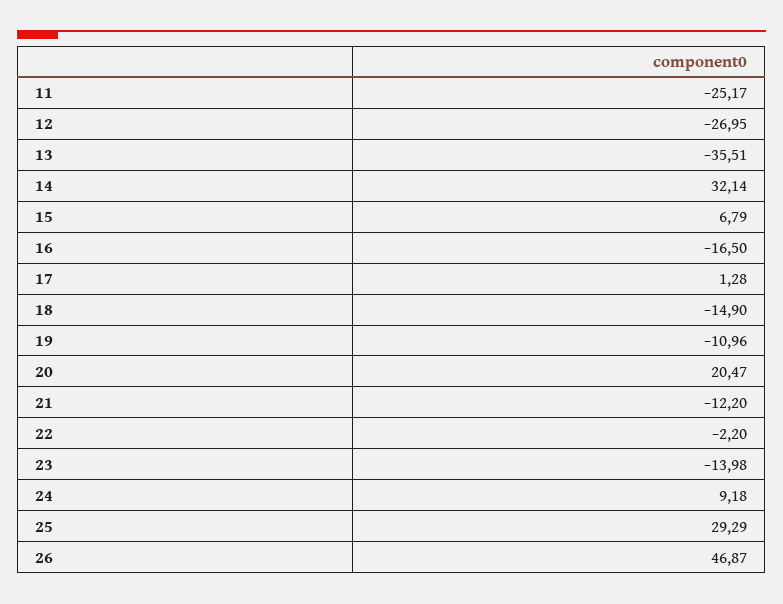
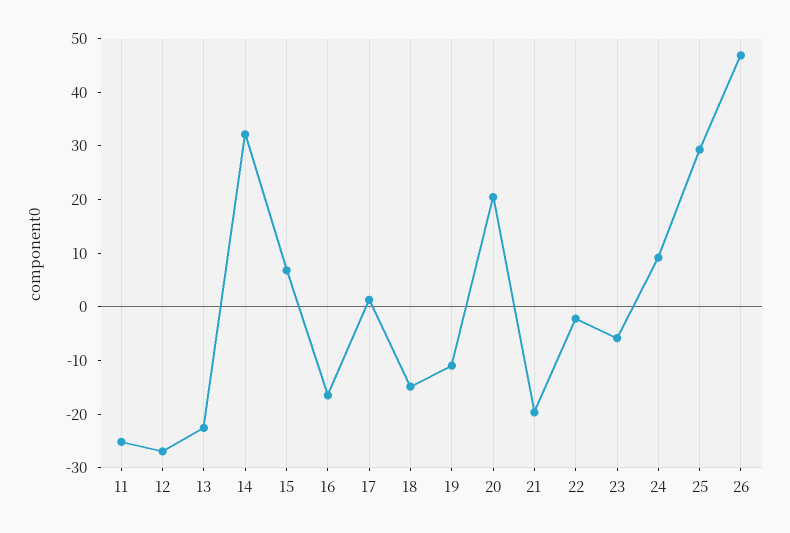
  {
    "11": -25.17,
    "12": -26.95,
-   "13": -35.51,
+   "13": -22,
    "14": 32.14,
    "15": 6.79,
    "16": -16.5,
    "17": 1.28,
    "18": -14.9,
    "19": -10.96,
    "20": 20.47,
-   "21": -12.2,
+   "21": -20,
    "22": -2.2,
-   "23": -13.98,
+   "23": -6,
    "24": 9.18,
    "25": 29.29,
    "26": 46.87
  }

